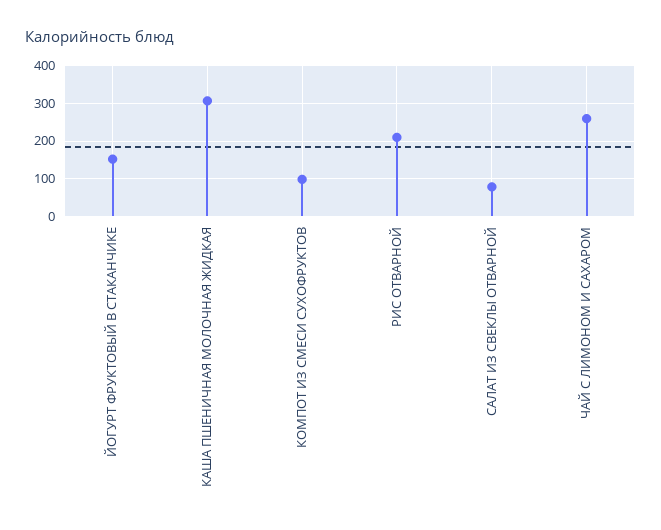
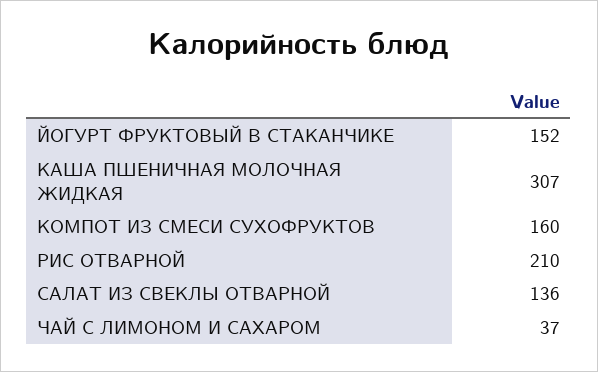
  {
    "ЙОГУРТ ФРУКТОВЫЙ В СТАКАНЧИКЕ": 152,
    "КАША ПШЕНИЧНАЯ МОЛОЧНАЯ ЖИДКАЯ": 307,
-   "КОМПОТ ИЗ СМЕСИ СУХОФРУКТОВ": 100,
+   "КОМПОТ ИЗ СМЕСИ СУХОФРУКТОВ": 160,
    "РИС ОТВАРНОЙ": 210,
-   "САЛАТ ИЗ СВЕКЛЫ ОТВАРНОЙ": 80,
+   "САЛАТ ИЗ СВЕКЛЫ ОТВАРНОЙ": 136,
-   "ЧАЙ С ЛИМОНОМ И САХАРОМ": 260
+   "ЧАЙ С ЛИМОНОМ И САХАРОМ": 37
  }

